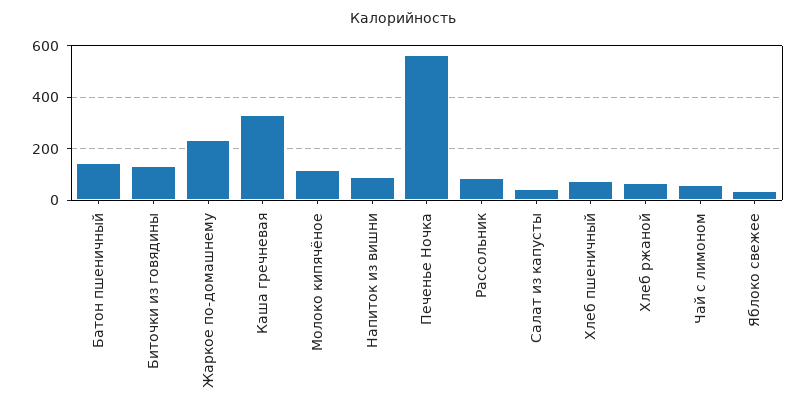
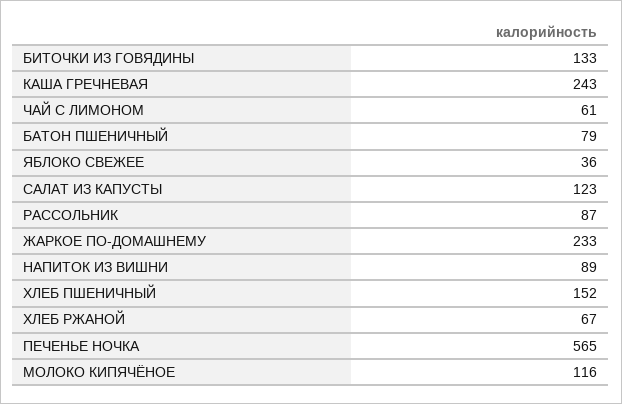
  {
-   "Батон пшеничный": 150,
+   "Батон пшеничный": 79,
    "Биточки из говядины": 133,
    "Жаркое по-домашнему": 233,
-   "Каша гречневая": 325,
+   "Каша гречневая": 243,
    "Молоко кипячёное": 116,
    "Напиток из вишни": 89,
    "Печенье Ночка": 565,
    "Рассольник": 87,
-   "Салат из капусты": 50,
+   "Салат из капусты": 123,
-   "Хлеб пшеничный": 75,
+   "Хлеб пшеничный": 152,
    "Хлеб ржаной": 67,
    "Чай с лимоном": 61,
    "Яблоко свежее": 36
  }

